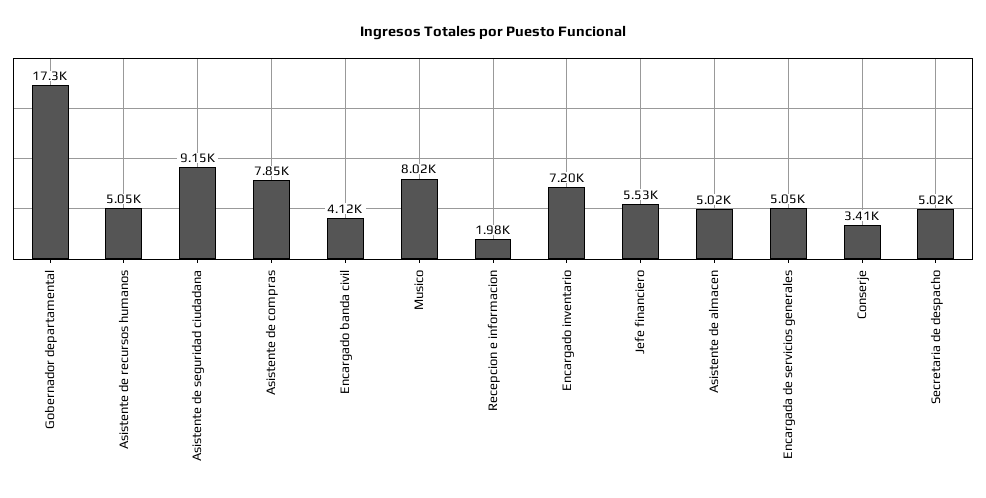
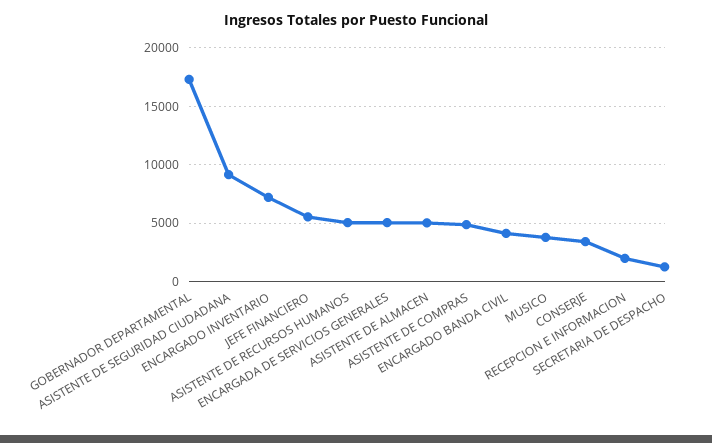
  {
    "Gobernador departamental": 17300,
    "Asistente de recursos humanos": 5050,
    "Asistente de seguridad ciudadana": 9150,
-   "Asistente de compras": 7850,
+   "Asistente de compras": 5000,
    "Encargado banda civil": 4120,
-   "Musico": 8020,
+   "Musico": 4000,
    "Recepcion e informacion": 1980,
    "Encargado inventario": 7200,
    "Jefe financiero": 5530,
    "Asistente de almacen": 5020,
    "Encargada de servicios generales": 5050,
    "Conserje": 3410,
-   "Secretaria de despacho": 5020
+   "Secretaria de despacho": 1000
  }

